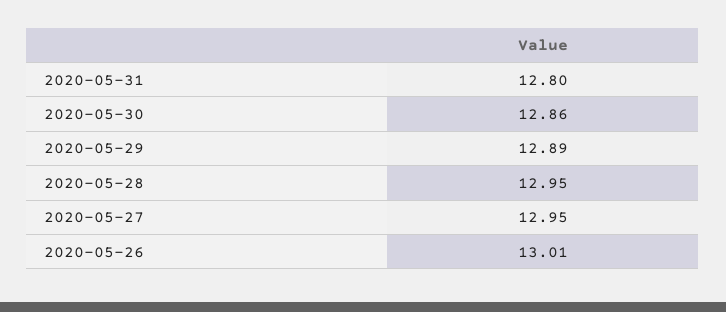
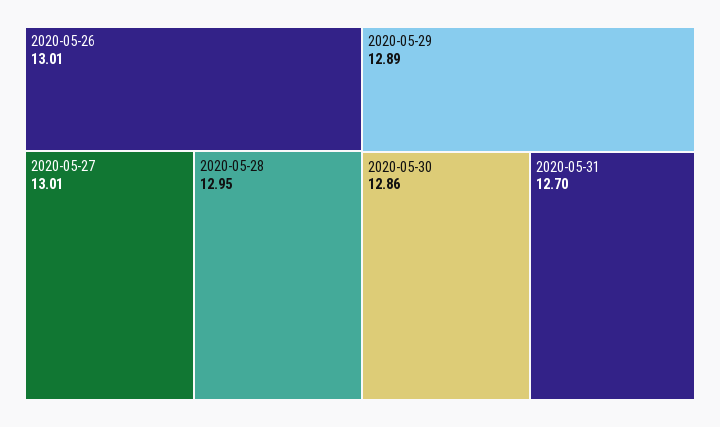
  {
-   "2020-05-31": 12.8,
+   "2020-05-31": 12.7,
    "2020-05-30": 12.86,
    "2020-05-29": 12.89,
    "2020-05-28": 12.95,
-   "2020-05-27": 12.95,
+   "2020-05-27": 13.01,
    "2020-05-26": 13.01
  }

